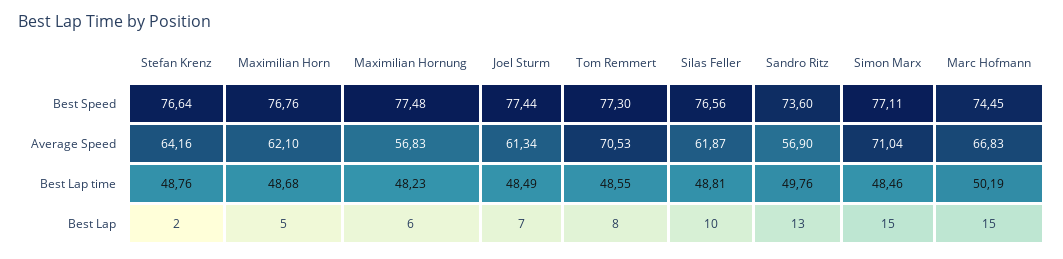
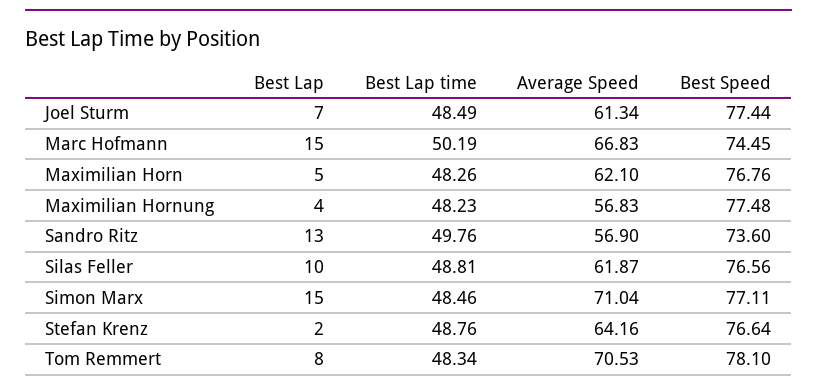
  {
    "Stefan Krenz": {
      "Best Speed": 76.64,
      "Average Speed": 64.16,
      "Best Lap time": 48.76,
      "Best Lap": 2
    },
    "Maximilian Horn": {
      "Best Speed": 76.76,
      "Average Speed": 62.1,
-     "Best Lap time": 48.68,
+     "Best Lap time": 48.26,
      "Best Lap": 5
    },
    "Maximilian Hornung": {
      "Best Speed": 77.48,
      "Average Speed": 56.83,
      "Best Lap time": 48.23,
-     "Best Lap": 6
+     "Best Lap": 4
    },
    "Joel Sturm": {
      "Best Speed": 77.44,
      "Average Speed": 61.34,
      "Best Lap time": 48.49,
      "Best Lap": 7
    },
    "Tom Remmert": {
-     "Best Speed": 77.3,
+     "Best Speed": 78.1,
      "Average Speed": 70.53,
-     "Best Lap time": 48.55,
+     "Best Lap time": 48.34,
      "Best Lap": 8
    },
    "Silas Feller": {
      "Best Speed": 76.56,
      "Average Speed": 61.87,
      "Best Lap time": 48.81,
      "Best Lap": 10
    },
    "Sandro Ritz": {
      "Best Speed": 73.6,
      "Average Speed": 56.9,
      "Best Lap time": 49.76,
      "Best Lap": 13
    },
    "Simon Marx": {
      "Best Speed": 77.11,
      "Average Speed": 71.04,
      "Best Lap time": 48.46,
      "Best Lap": 15
    },
    "Marc Hofmann": {
      "Best Speed": 74.45,
      "Average Speed": 66.83,
      "Best Lap time": 50.19,
      "Best Lap": 15
    }
  }

